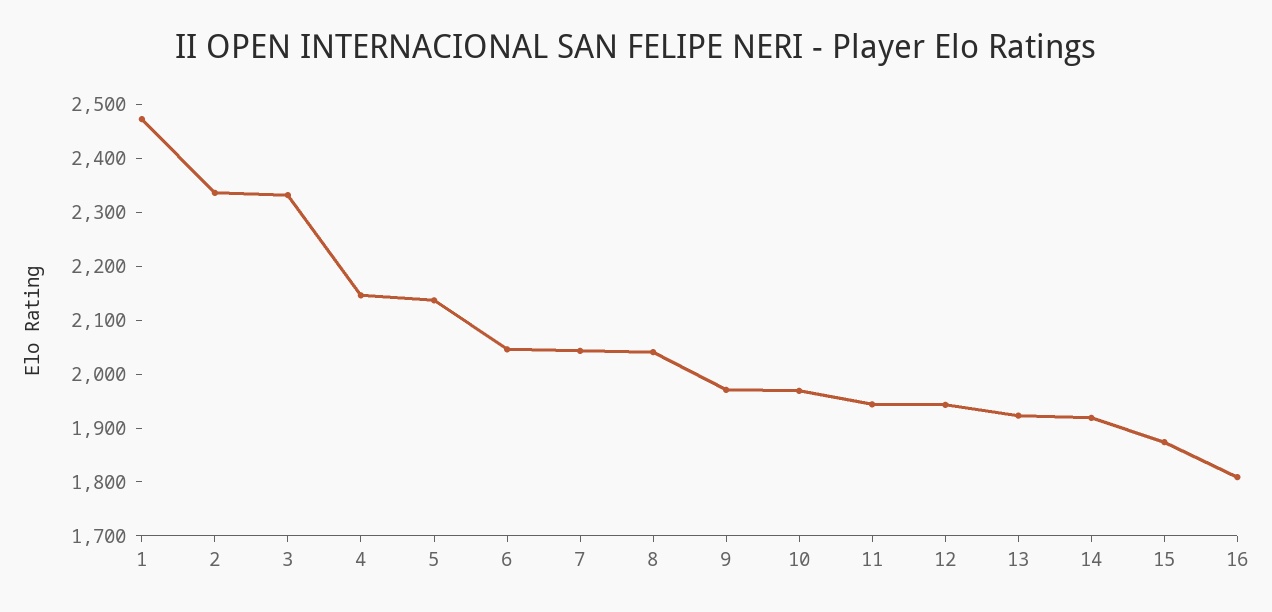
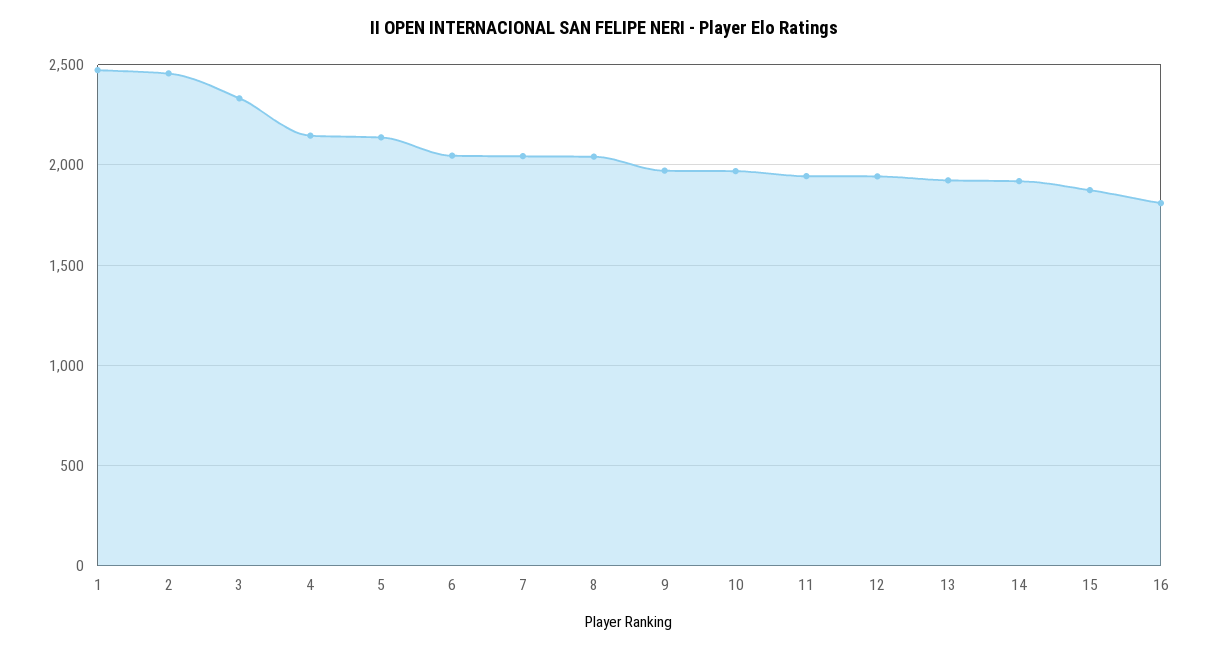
  {
    "1": 2480,
-   "2": 2340,
+   "2": 2450,
    "3": 2340,
    "4": 2140,
    "5": 2140,
    "6": 2040,
    "7": 2040,
    "8": 2040,
    "9": 1980,
    "10": 1960,
    "11": 1940,
    "12": 1940,
    "13": 1920,
    "14": 1920,
    "15": 1880,
    "16": 1800
  }

